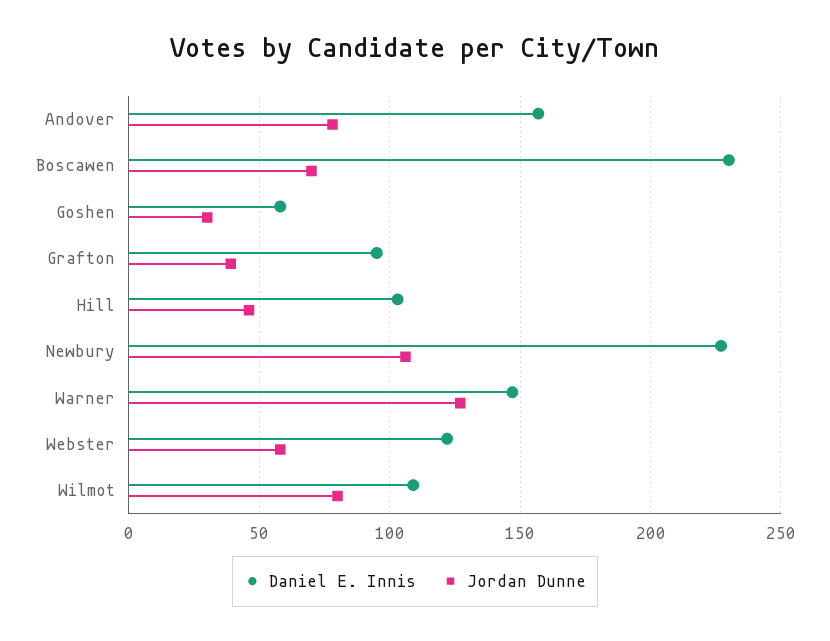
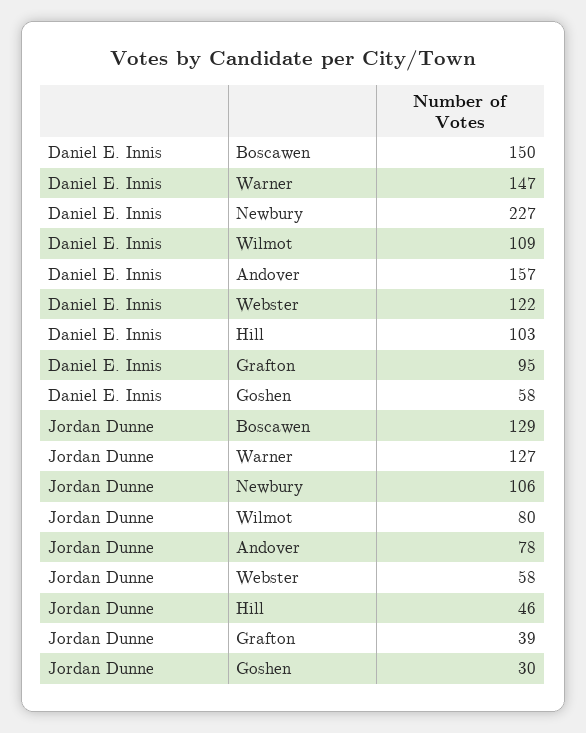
  {
    "Daniel E. Innis": {
      "Andover": 157,
-     "Boscawen": 230,
+     "Boscawen": 150,
      "Goshen": 58,
      "Grafton": 95,
      "Hill": 103,
      "Newbury": 227,
      "Warner": 147,
      "Webster": 122,
      "Wilmot": 109
    },
    "Jordan Dunne": {
      "Andover": 78,
-     "Boscawen": 70,
+     "Boscawen": 129,
      "Goshen": 30,
      "Grafton": 39,
      "Hill": 46,
      "Newbury": 106,
      "Warner": 127,
      "Webster": 58,
      "Wilmot": 80
    }
  }

